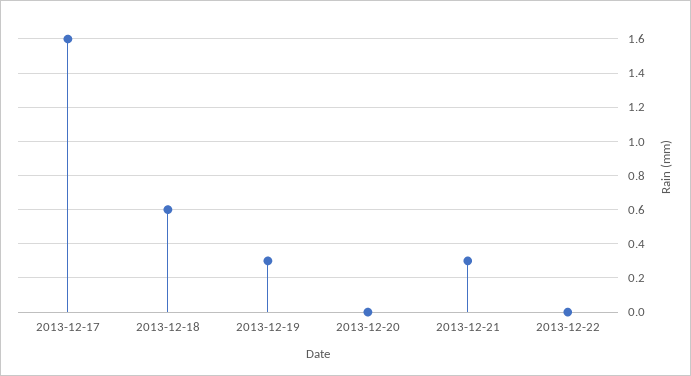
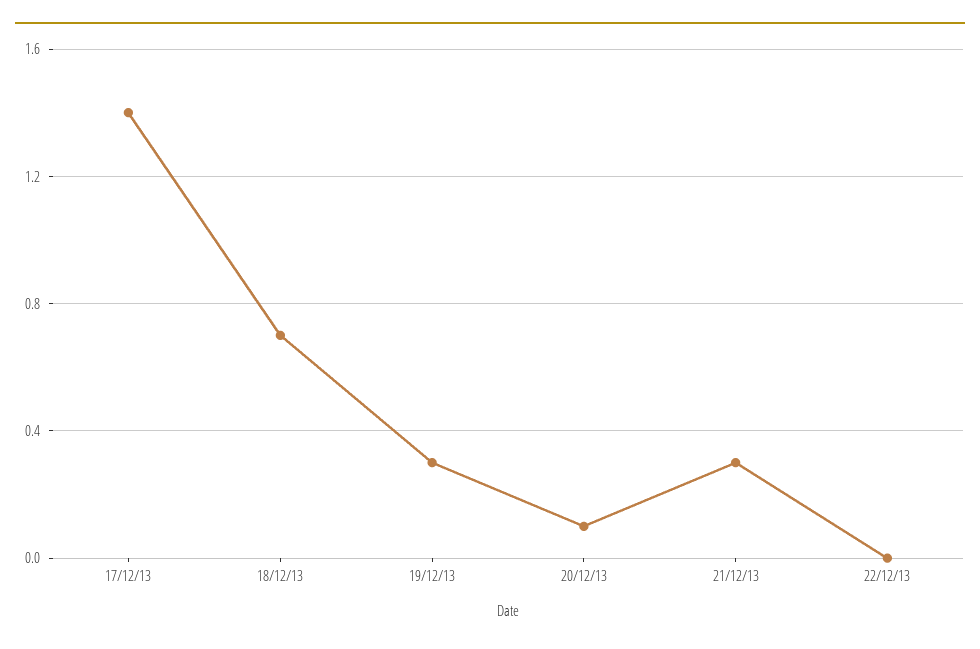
  {
-   "2013-12-17": 1.6,
+   "2013-12-17": 1.4,
-   "2013-12-18": 0.6,
+   "2013-12-18": 0.7,
    "2013-12-19": 0.3,
-   "2013-12-20": 0,
+   "2013-12-20": 0.1,
    "2013-12-21": 0.3,
    "2013-12-22": 0
  }

